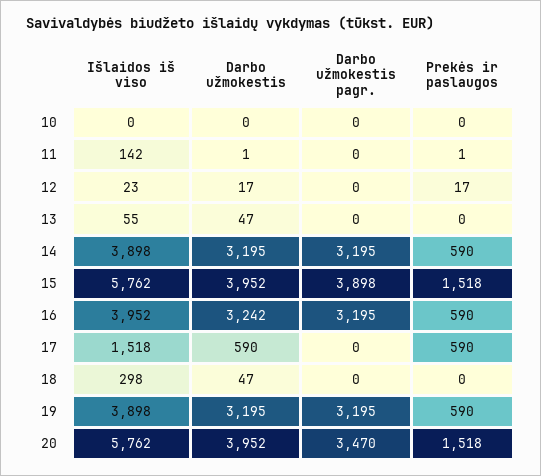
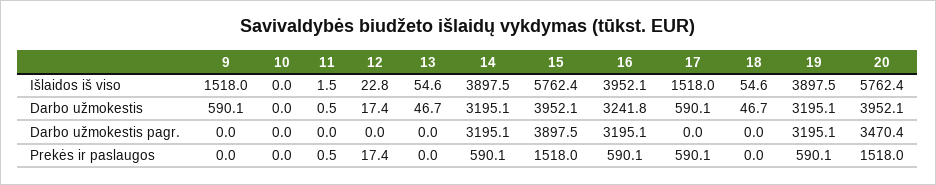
  {
    "Išlaidos iš viso": {
      "10": 0,
-     "11": 142,
+     "11": 1.5,
      "12": 22.8,
      "13": 54.6,
      "14": 3897.5,
      "15": 5762.4,
      "16": 3952.1,
      "17": 1518,
-     "18": 298,
+     "18": 54.6,
      "19": 3897.5,
-     "20": 5762.4
+     "20": 5762.4,
+     "9": 1518
    },
    "Darbo užmokestis": {
      "10": 0,
      "11": 0.5,
      "12": 17.4,
      "13": 46.7,
      "14": 3195.1,
      "15": 3952.1,
      "16": 3241.8,
      "17": 590.1,
      "18": 46.7,
      "19": 3195.1,
-     "20": 3952.1
+     "20": 3952.1,
+     "9": 590.1
    },
    "Darbo užmokestis pagr.": {
      "10": 0,
      "11": 0,
      "12": 0,
      "13": 0,
      "14": 3195.1,
      "15": 3897.5,
      "16": 3195.1,
      "17": 0,
      "18": 0,
      "19": 3195.1,
-     "20": 3470.4
+     "20": 3470.4,
+     "9": 0
    },
    "Prekės ir paslaugos": {
      "10": 0,
      "11": 0.5,
      "12": 17.4,
      "13": 0,
      "14": 590.1,
      "15": 1518,
      "16": 590.1,
      "17": 590.1,
      "18": 0,
      "19": 590.1,
-     "20": 1518
+     "20": 1518,
+     "9": 0
    }
  }

